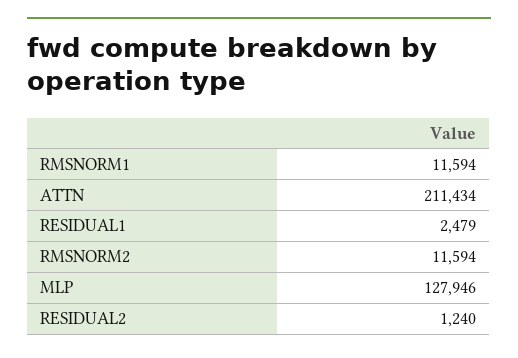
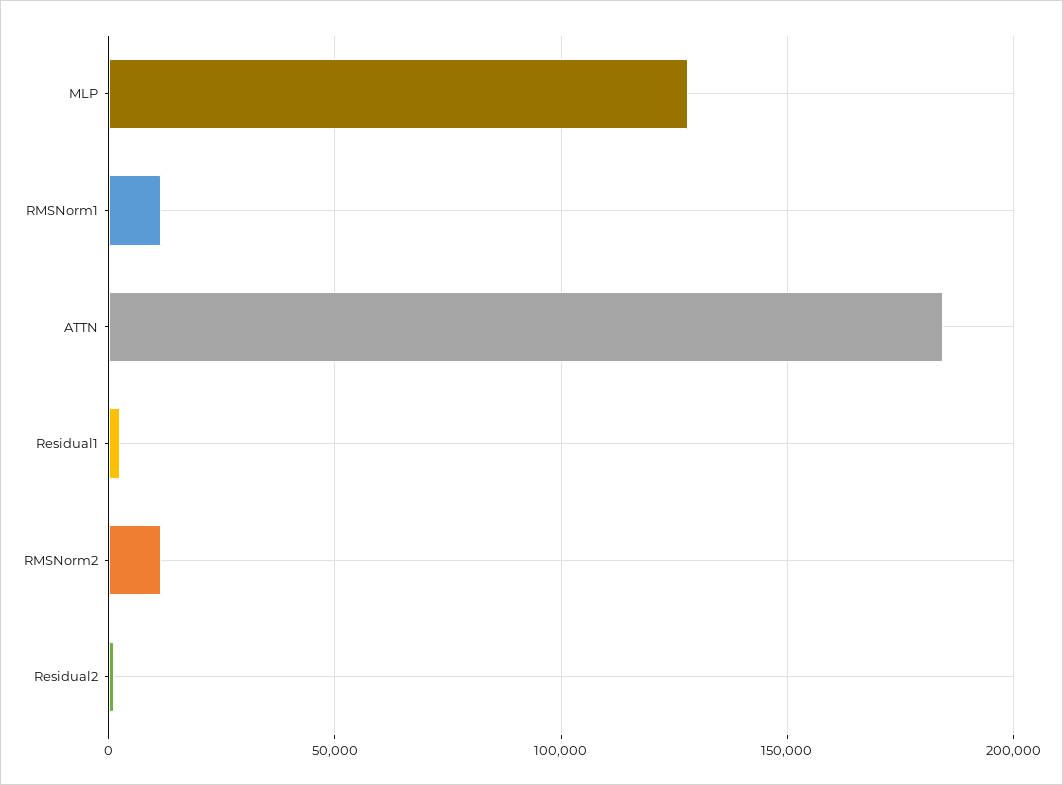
  {
    "RMSNORM1": 11594,
-   "ATTN": 211434,
+   "ATTN": 185000,
    "RESIDUAL1": 2479,
    "RMSNORM2": 11594,
    "MLP": 127946,
    "RESIDUAL2": 1240
  }

